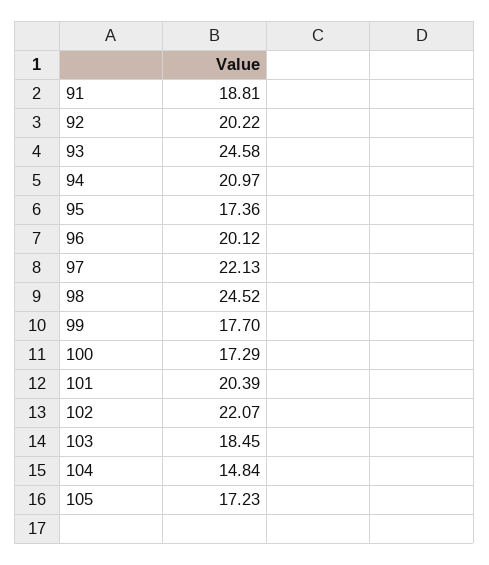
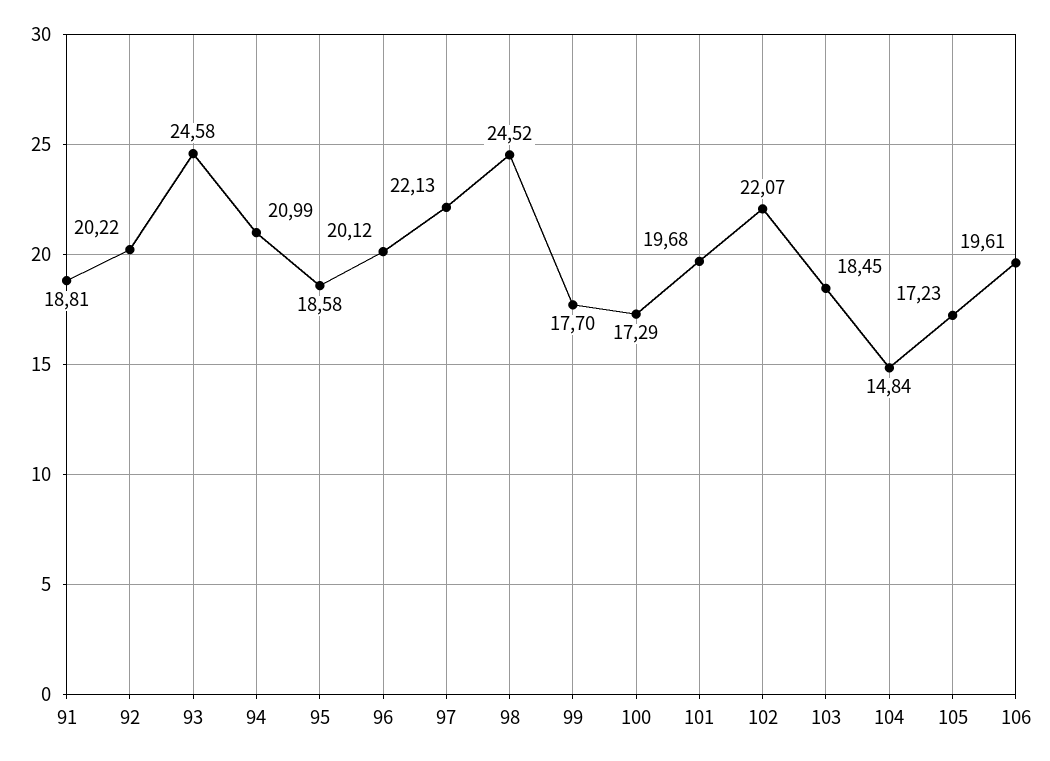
  {
    "91": 18.81,
    "92": 20.22,
    "93": 24.58,
-   "94": 20.97,
+   "94": 20.99,
-   "95": 17.36,
+   "95": 18.58,
    "96": 20.12,
    "97": 22.13,
    "98": 24.52,
    "99": 17.7,
    "100": 17.29,
-   "101": 20.39,
+   "101": 19.68,
    "102": 22.07,
    "103": 18.45,
    "104": 14.84,
-   "105": 17.23
+   "105": 17.23,
+   "106": 19.61
  }

